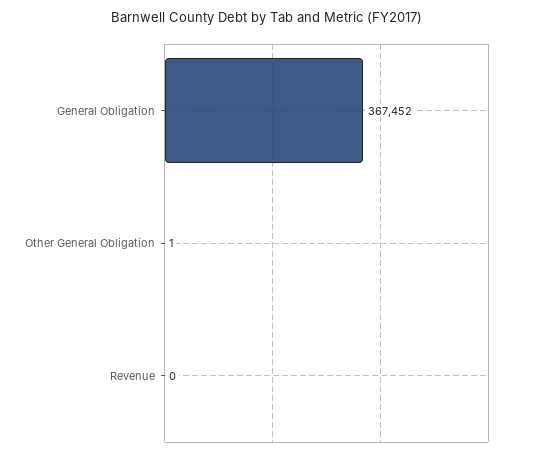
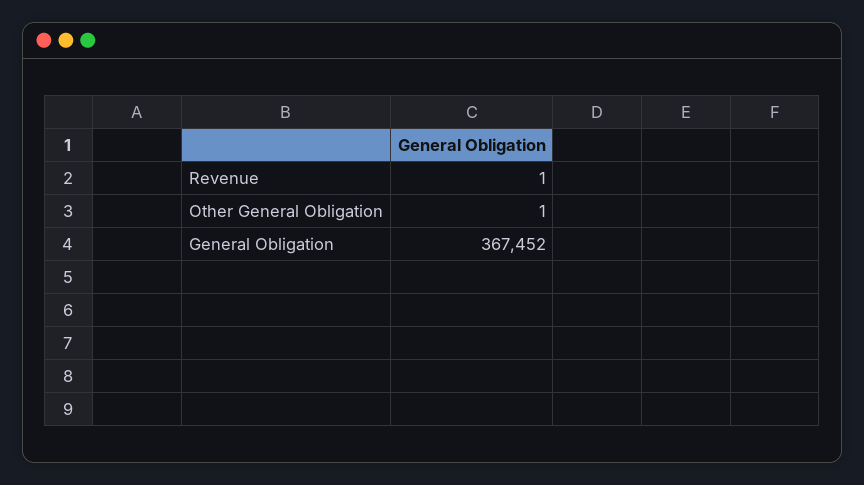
  {
    "General Obligation": 367452,
    "Other General Obligation": 1,
-   "Revenue": 0
+   "Revenue": 1
  }

